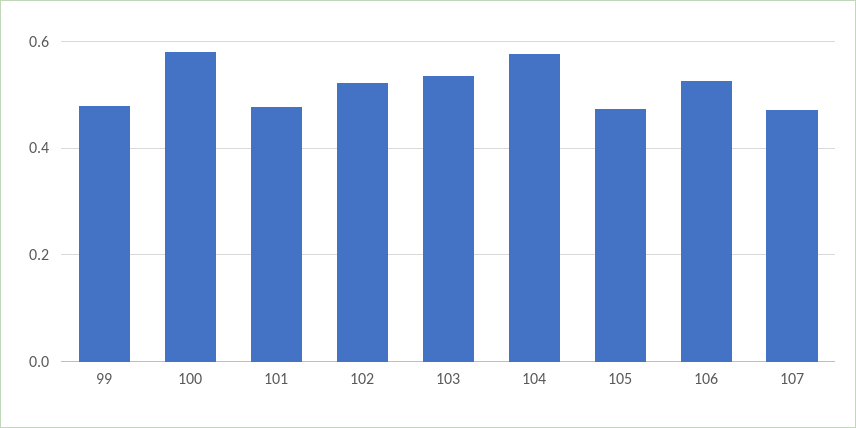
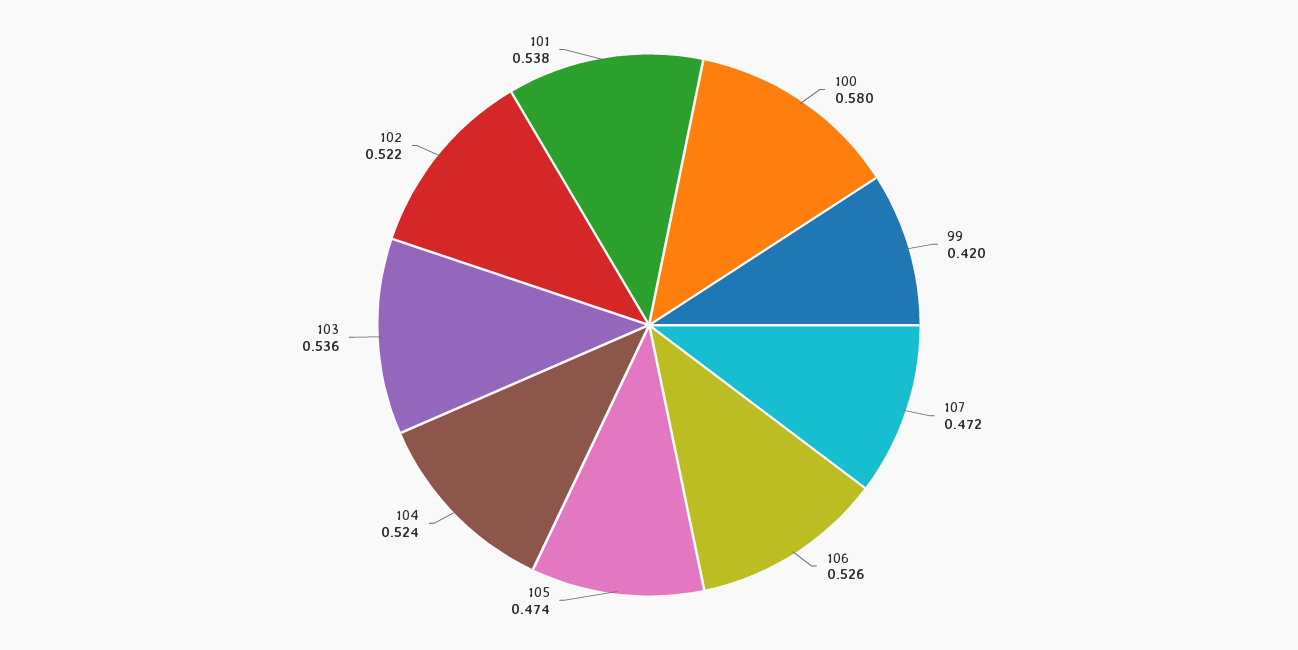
  {
-   "99": 0.48,
+   "99": 0.42,
    "100": 0.58,
-   "101": 0.48,
+   "101": 0.538,
    "102": 0.522,
    "103": 0.536,
-   "104": 0.58,
+   "104": 0.524,
    "105": 0.474,
    "106": 0.526,
    "107": 0.472
  }

